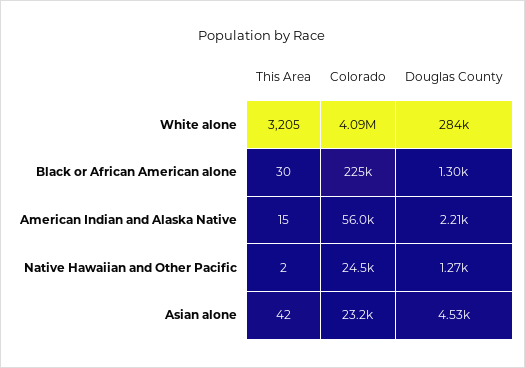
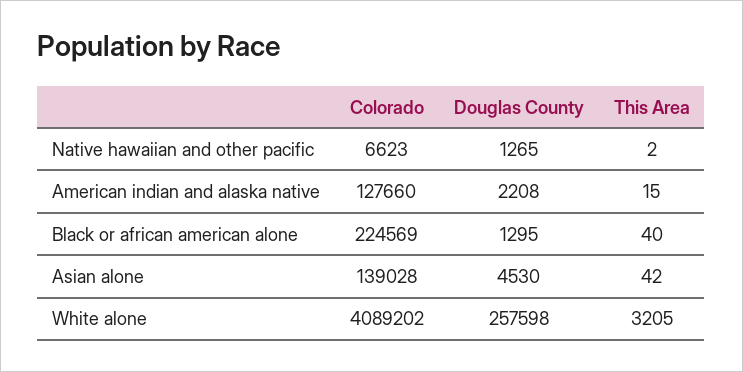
  {
    "This Area": {
      "White alone": 3205,
-     "Black or African American alone": 30,
+     "Black or African American alone": 40,
      "American Indian and Alaska Native": 15,
      "Native Hawaiian and Other Pacific": 2,
      "Asian alone": 42
    },
    "Colorado": {
      "White alone": 4089202,
      "Black or African American alone": 224569,
-     "American Indian and Alaska Native": 56000,
+     "American Indian and Alaska Native": 127660,
-     "Native Hawaiian and Other Pacific": 24500,
+     "Native Hawaiian and Other Pacific": 6623,
-     "Asian alone": 23200
+     "Asian alone": 139028
    },
    "Douglas County": {
-     "White alone": 284000,
+     "White alone": 257598,
      "Black or African American alone": 1295,
      "American Indian and Alaska Native": 2208,
      "Native Hawaiian and Other Pacific": 1265,
      "Asian alone": 4530
    }
  }

